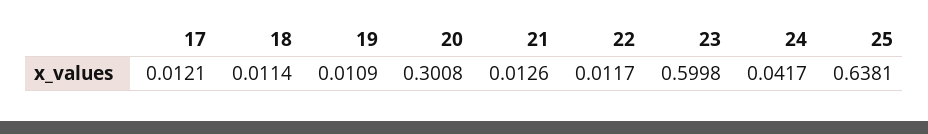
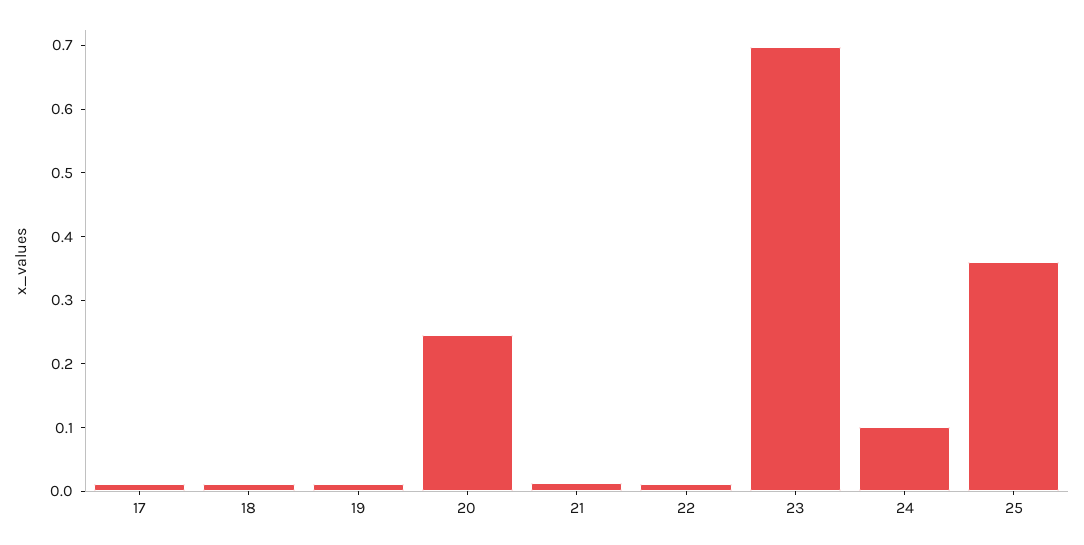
  {
    "17": 0.0121,
    "18": 0.0114,
    "19": 0.0109,
-   "20": 0.3008,
+   "20": 0.24,
    "21": 0.0126,
    "22": 0.0117,
-   "23": 0.5998,
+   "23": 0.7,
-   "24": 0.0417,
+   "24": 0.1,
-   "25": 0.6381
+   "25": 0.36
  }

